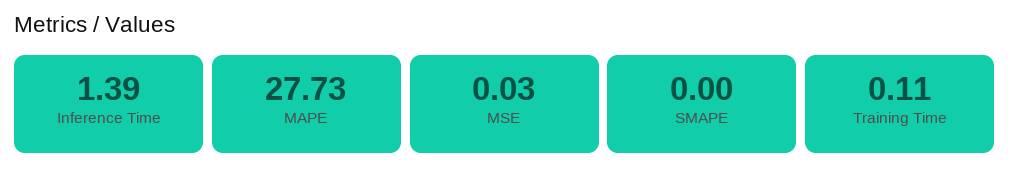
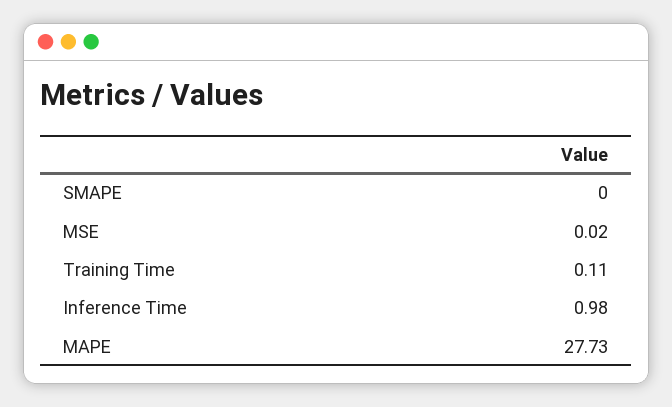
  {
-   "Inference Time": 1.39,
+   "Inference Time": 0.98,
    "MAPE": 27.73,
-   "MSE": 0.03,
+   "MSE": 0.02,
    "SMAPE": 0,
    "Training Time": 0.11
  }

